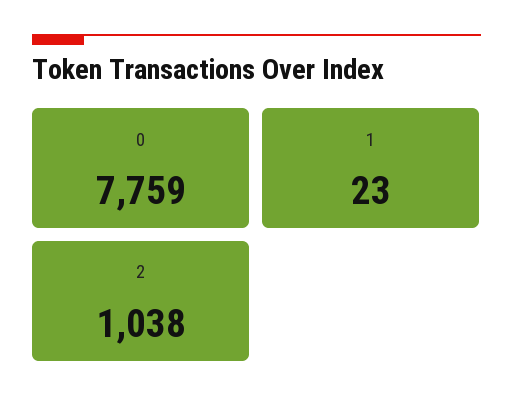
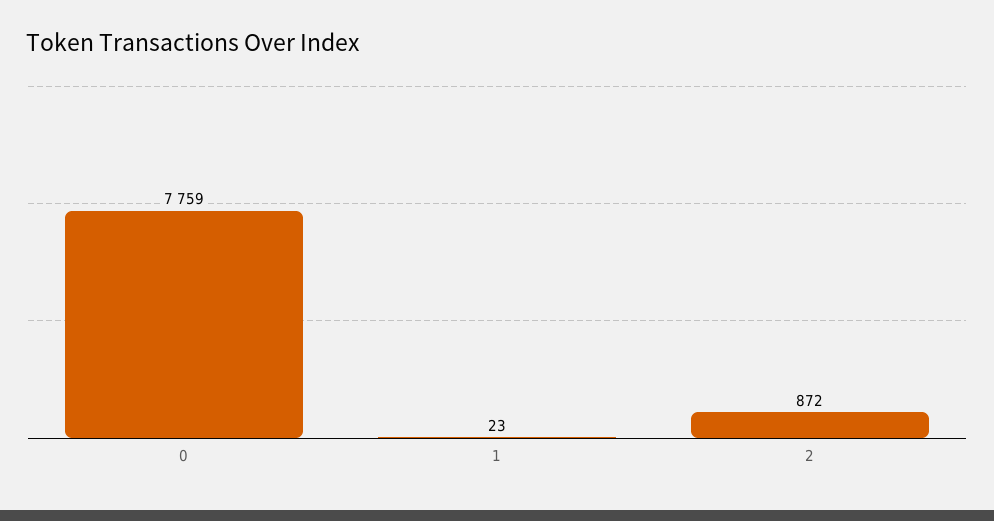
  {
    "0": 7759,
    "1": 23,
-   "2": 1038
+   "2": 872
  }

